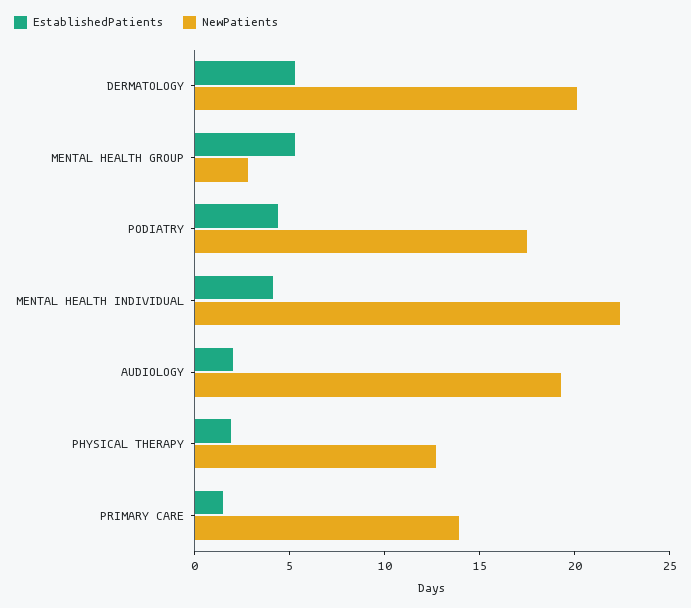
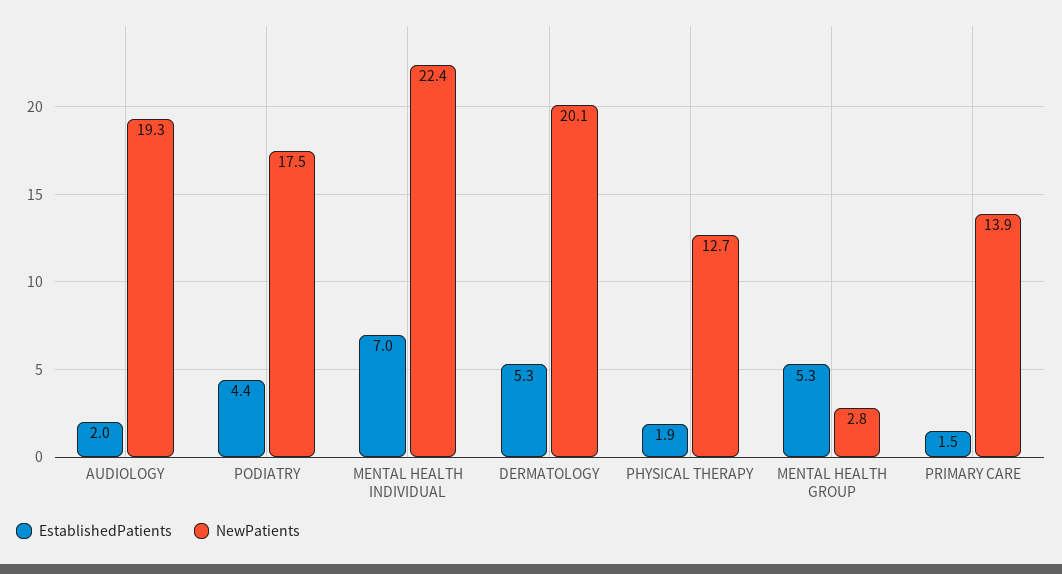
  {
    "EstablishedPatients": {
      "DERMATOLOGY": 5.3,
      "MENTAL HEALTH GROUP": 5.3,
      "PODIATRY": 4.4,
-     "MENTAL HEALTH INDIVIDUAL": 4,
+     "MENTAL HEALTH INDIVIDUAL": 7,
      "AUDIOLOGY": 2,
      "PHYSICAL THERAPY": 1.9,
      "PRIMARY CARE": 1.5
    },
    "NewPatients": {
      "DERMATOLOGY": 20.1,
      "MENTAL HEALTH GROUP": 2.8,
      "PODIATRY": 17.5,
      "MENTAL HEALTH INDIVIDUAL": 22.4,
      "AUDIOLOGY": 19.3,
      "PHYSICAL THERAPY": 12.7,
      "PRIMARY CARE": 13.9
    }
  }

